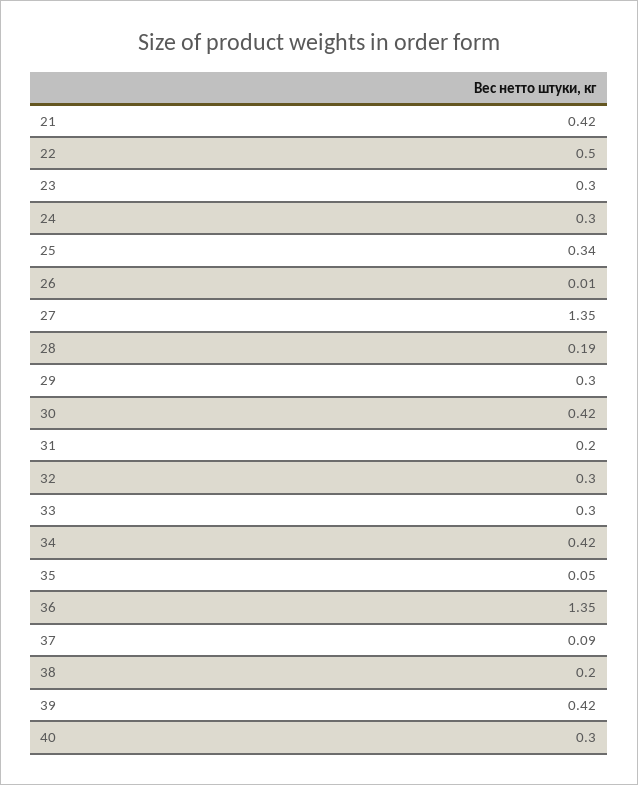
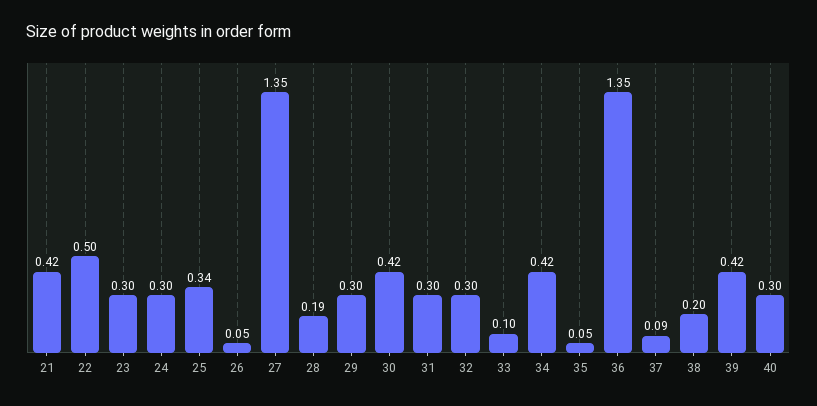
  {
    "21": 0.42,
    "22": 0.5,
    "23": 0.3,
    "24": 0.3,
    "25": 0.34,
-   "26": 0.01,
+   "26": 0.05,
    "27": 1.35,
    "28": 0.19,
    "29": 0.3,
    "30": 0.42,
-   "31": 0.2,
+   "31": 0.3,
    "32": 0.3,
-   "33": 0.3,
+   "33": 0.1,
    "34": 0.42,
    "35": 0.05,
    "36": 1.35,
    "37": 0.09,
    "38": 0.2,
    "39": 0.42,
    "40": 0.3
  }

